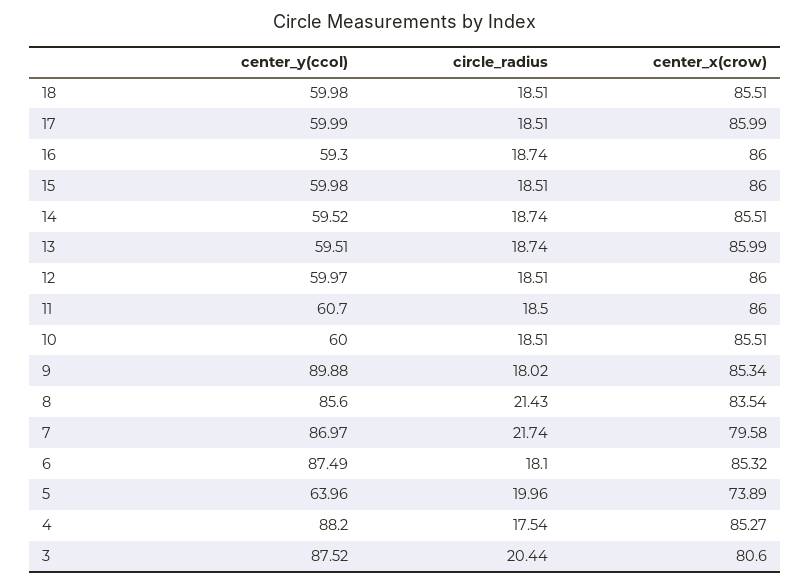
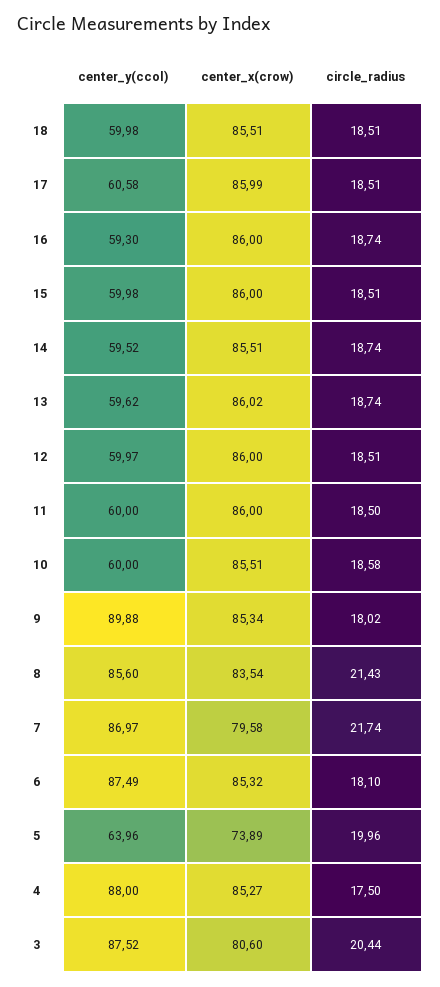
  {
    "center_y(ccol)": {
      "18": 59.98,
-     "17": 59.99,
+     "17": 60.58,
      "16": 59.3,
      "15": 59.98,
      "14": 59.52,
-     "13": 59.51,
+     "13": 59.62,
      "12": 59.97,
-     "11": 60.7,
+     "11": 60,
      "10": 60,
      "9": 89.88,
      "8": 85.6,
      "7": 86.97,
      "6": 87.49,
      "5": 63.96,
-     "4": 88.2,
+     "4": 88,
      "3": 87.52
    },
    "circle_radius": {
      "18": 18.51,
      "17": 18.51,
      "16": 18.74,
      "15": 18.51,
      "14": 18.74,
      "13": 18.74,
      "12": 18.51,
      "11": 18.5,
-     "10": 18.51,
+     "10": 18.58,
      "9": 18.02,
      "8": 21.43,
      "7": 21.74,
      "6": 18.1,
      "5": 19.96,
-     "4": 17.54,
+     "4": 17.5,
      "3": 20.44
    },
    "center_x(crow)": {
      "18": 85.51,
      "17": 85.99,
      "16": 86,
      "15": 86,
      "14": 85.51,
-     "13": 85.99,
+     "13": 86.02,
      "12": 86,
      "11": 86,
      "10": 85.51,
      "9": 85.34,
      "8": 83.54,
      "7": 79.58,
      "6": 85.32,
      "5": 73.89,
      "4": 85.27,
      "3": 80.6
    }
  }

